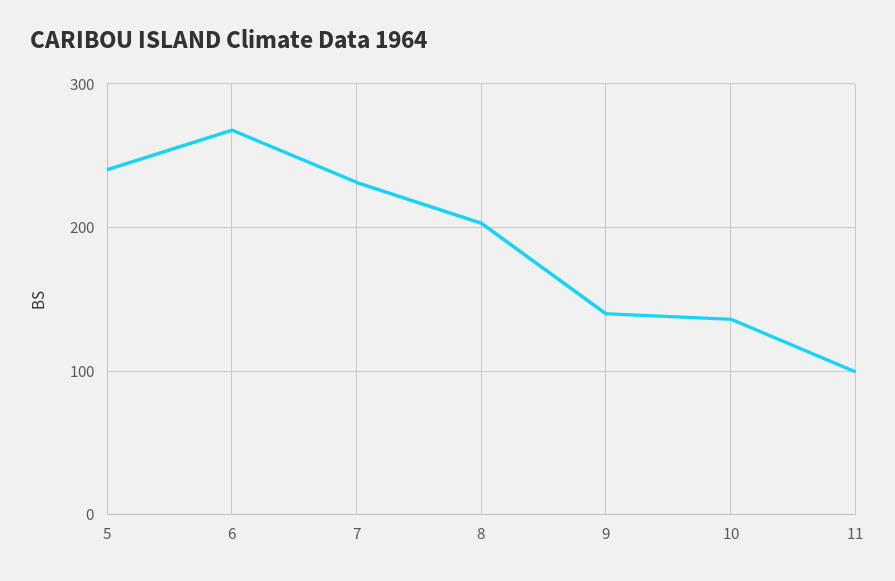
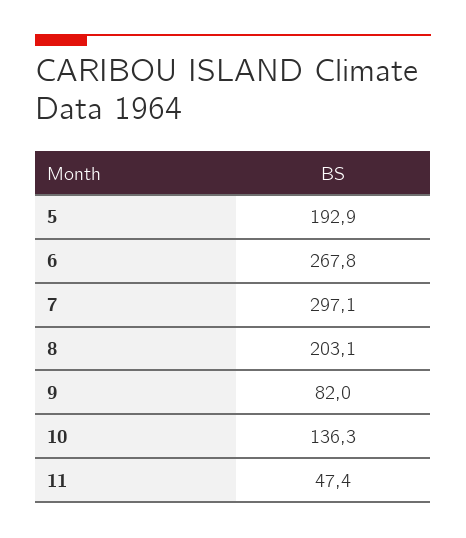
  {
-   "5": 240,
+   "5": 192.9,
    "6": 267.8,
-   "7": 230,
+   "7": 297.1,
    "8": 203.1,
-   "9": 140,
+   "9": 82,
    "10": 136.3,
-   "11": 100
+   "11": 47.4
  }

